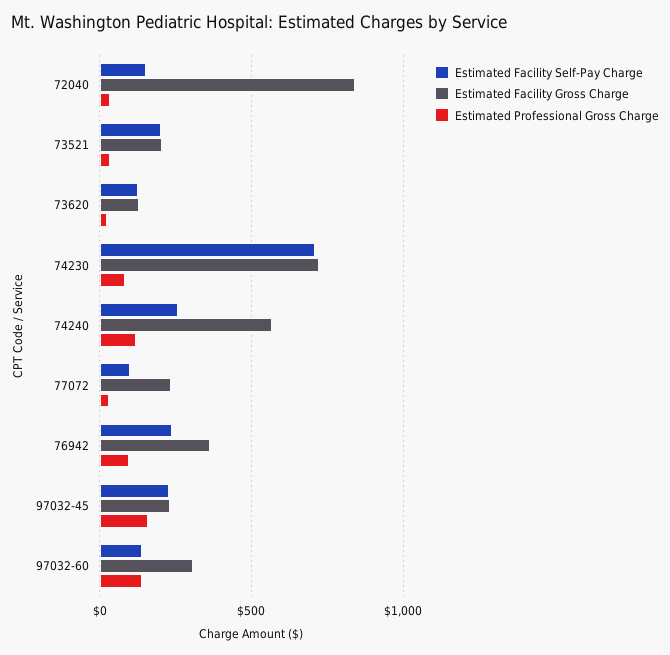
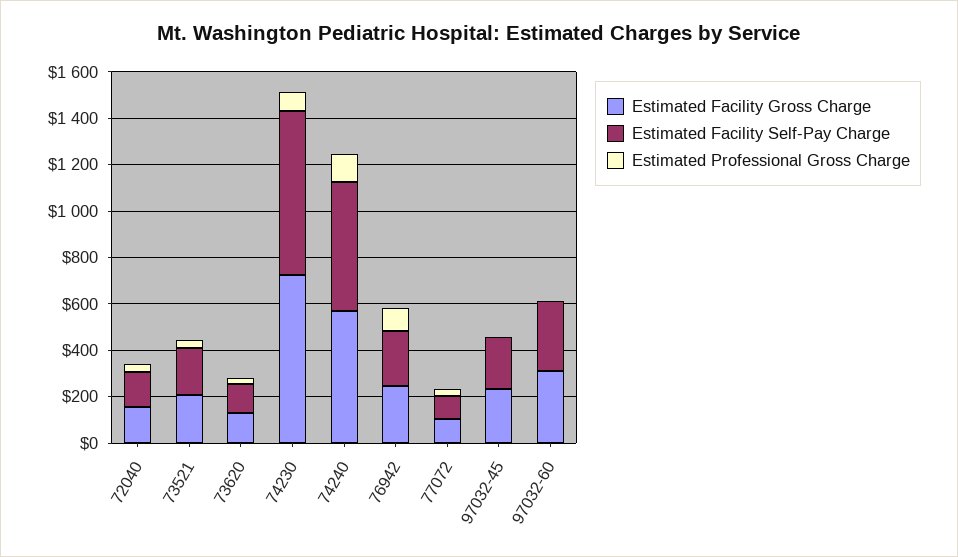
  {
    "Estimated Facility Self-Pay Charge": {
      "72040": 150,
      "73521": 200,
      "73620": 150,
      "74230": 700,
-     "74240": 250,
+     "74240": 550,
      "77072": 100,
      "76942": 250,
      "97032-45": 250,
-     "97032-60": 150
+     "97032-60": 300
    },
    "Estimated Facility Gross Charge": {
-     "72040": 850,
+     "72040": 150,
      "73521": 200,
      "73620": 150,
      "74230": 700,
      "74240": 550,
-     "77072": 250,
+     "77072": 100,
-     "76942": 350,
+     "76942": 250,
      "97032-45": 250,
      "97032-60": 300
    },
    "Estimated Professional Gross Charge": {
      "72040": 50,
      "73521": 50,
      "73620": 0,
      "74230": 100,
      "74240": 100,
      "77072": 50,
      "76942": 100,
-     "97032-45": 150,
+     "97032-45": 0,
-     "97032-60": 150
+     "97032-60": 0
    }
  }

